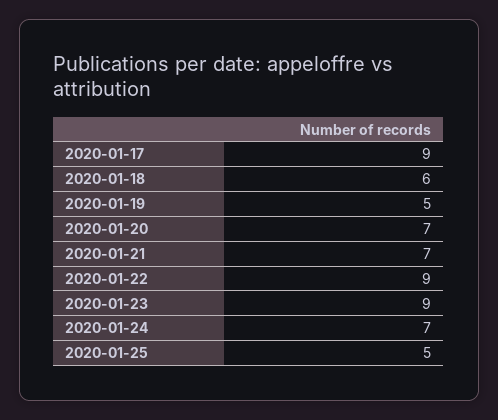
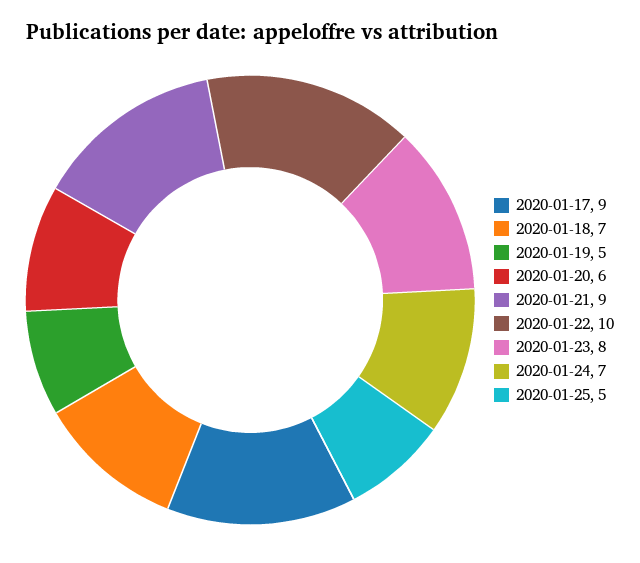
  {
    "2020-01-17": 9,
-   "2020-01-18": 6,
+   "2020-01-18": 7,
    "2020-01-19": 5,
-   "2020-01-20": 7,
+   "2020-01-20": 6,
-   "2020-01-21": 7,
+   "2020-01-21": 9,
-   "2020-01-22": 9,
+   "2020-01-22": 10,
-   "2020-01-23": 9,
+   "2020-01-23": 8,
    "2020-01-24": 7,
    "2020-01-25": 5
  }

